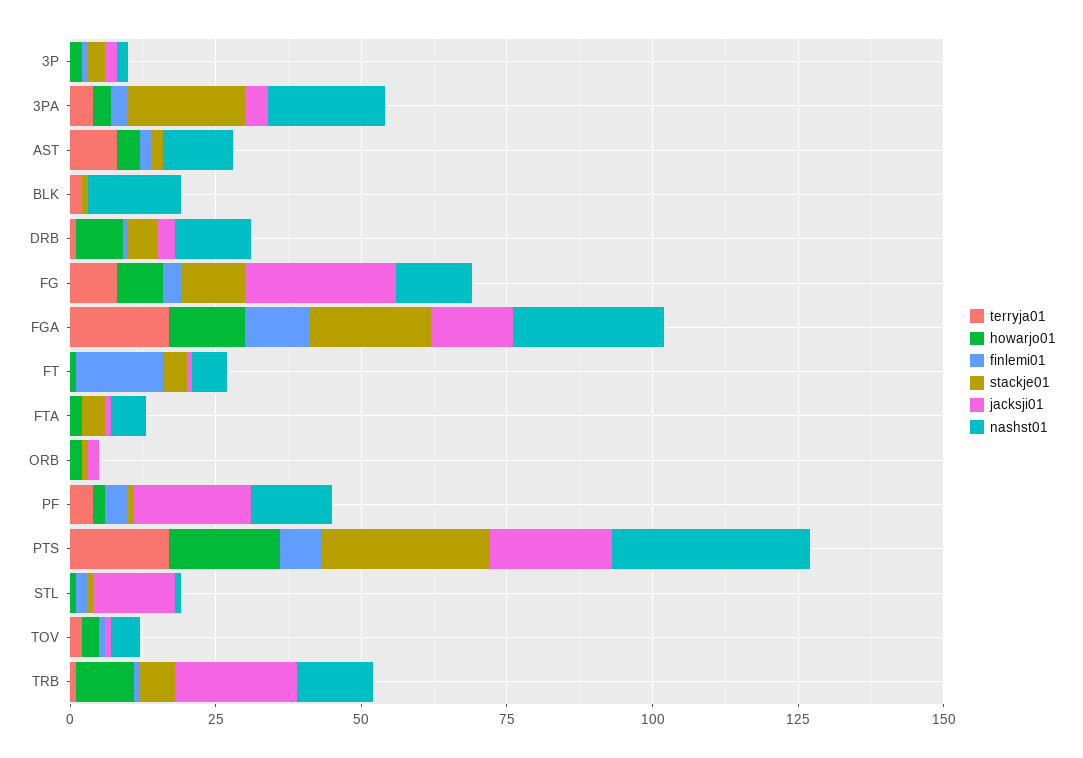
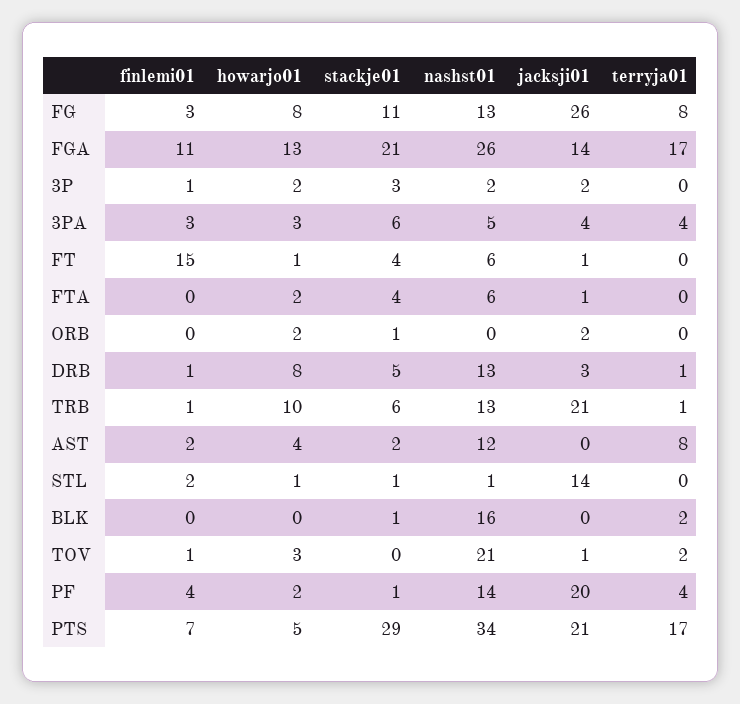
  {
    "terryja01": {
      "3P": 0,
      "3PA": 4,
      "AST": 8,
      "BLK": 2,
      "DRB": 1,
      "FG": 8,
      "FGA": 17,
      "FT": 0,
      "FTA": 0,
      "ORB": 0,
      "PF": 4,
      "PTS": 17,
      "STL": 0,
      "TOV": 2,
      "TRB": 1
    },
    "howarjo01": {
      "3P": 2,
      "3PA": 3,
      "AST": 4,
      "BLK": 0,
      "DRB": 8,
      "FG": 8,
      "FGA": 13,
      "FT": 1,
      "FTA": 2,
      "ORB": 2,
      "PF": 2,
-     "PTS": 20,
+     "PTS": 5,
      "STL": 1,
      "TOV": 3,
      "TRB": 10
    },
    "finlemi01": {
      "3P": 1,
      "3PA": 3,
      "AST": 2,
      "BLK": 0,
      "DRB": 1,
      "FG": 3,
      "FGA": 11,
      "FT": 15,
      "FTA": 0,
      "ORB": 0,
      "PF": 4,
      "PTS": 7,
      "STL": 2,
      "TOV": 1,
      "TRB": 1
    },
    "stackje01": {
      "3P": 3,
-     "3PA": 20,
+     "3PA": 6,
      "AST": 2,
      "BLK": 1,
      "DRB": 5,
      "FG": 11,
      "FGA": 21,
      "FT": 4,
      "FTA": 4,
      "ORB": 1,
      "PF": 1,
      "PTS": 29,
      "STL": 1,
      "TOV": 0,
      "TRB": 6
    },
    "jacksji01": {
      "3P": 2,
      "3PA": 4,
      "AST": 0,
      "BLK": 0,
      "DRB": 3,
      "FG": 26,
      "FGA": 14,
      "FT": 1,
      "FTA": 1,
      "ORB": 2,
      "PF": 20,
      "PTS": 21,
      "STL": 14,
      "TOV": 1,
      "TRB": 21
    },
    "nashst01": {
      "3P": 2,
-     "3PA": 20,
+     "3PA": 5,
      "AST": 12,
      "BLK": 16,
      "DRB": 13,
      "FG": 13,
      "FGA": 26,
      "FT": 6,
      "FTA": 6,
      "ORB": 0,
      "PF": 14,
      "PTS": 34,
      "STL": 1,
-     "TOV": 5,
+     "TOV": 21,
      "TRB": 13
    }
  }

